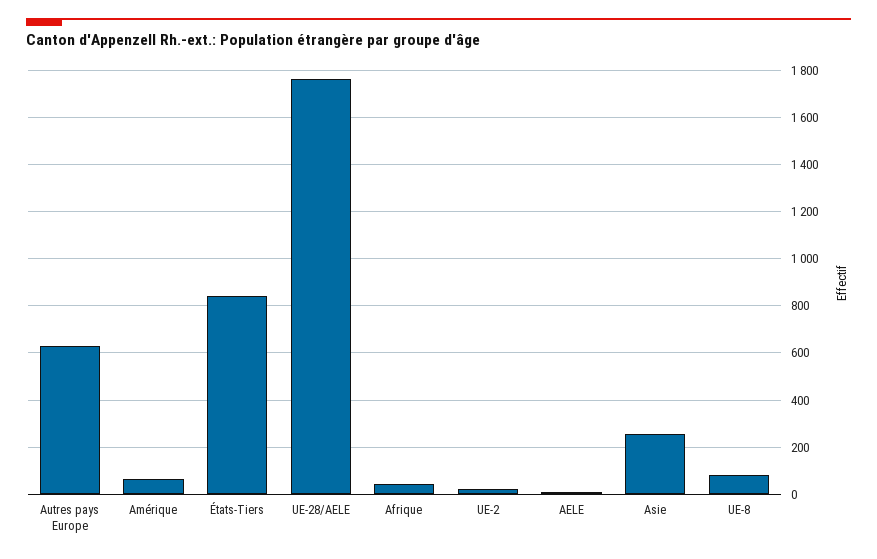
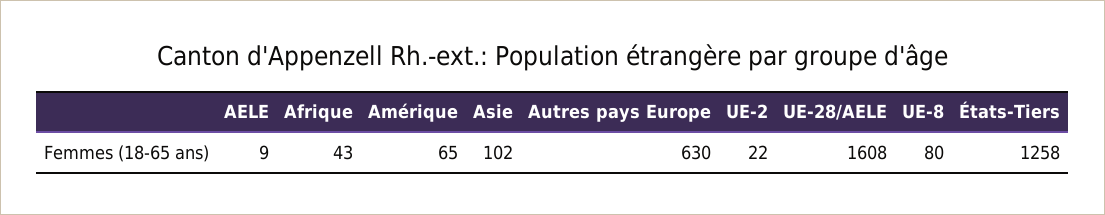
  {
    "Autres pays Europe": 630,
    "Amérique": 65,
-   "États-Tiers": 850,
+   "États-Tiers": 1258,
-   "UE-28/AELE": 1750,
+   "UE-28/AELE": 1608,
    "Afrique": 43,
    "UE-2": 22,
    "AELE": 9,
-   "Asie": 250,
+   "Asie": 102,
    "UE-8": 80
  }

